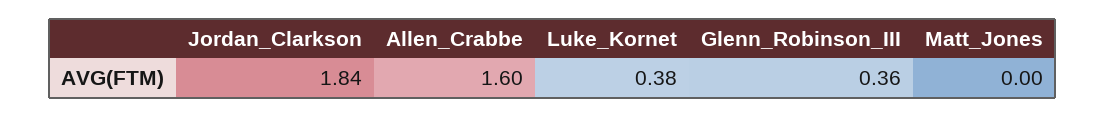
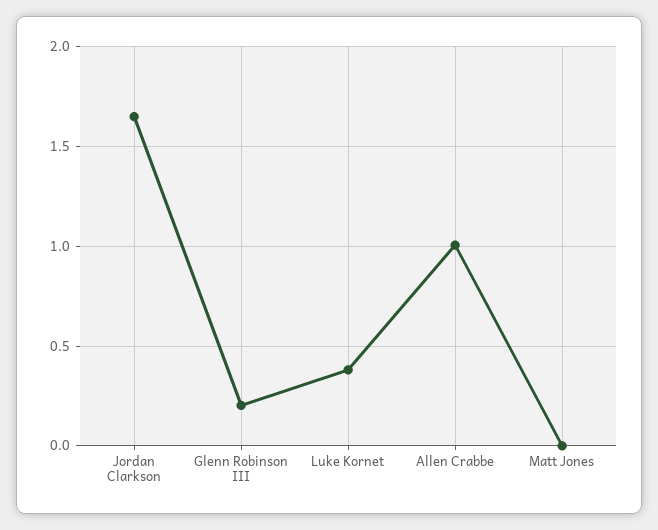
  {
-   "Jordan_Clarkson": 1.84,
+   "Jordan_Clarkson": 1.65,
-   "Allen_Crabbe": 1.6,
+   "Allen_Crabbe": 1,
    "Luke_Kornet": 0.38,
-   "Glenn_Robinson_III": 0.36,
+   "Glenn_Robinson_III": 0.2,
    "Matt_Jones": 0
  }

